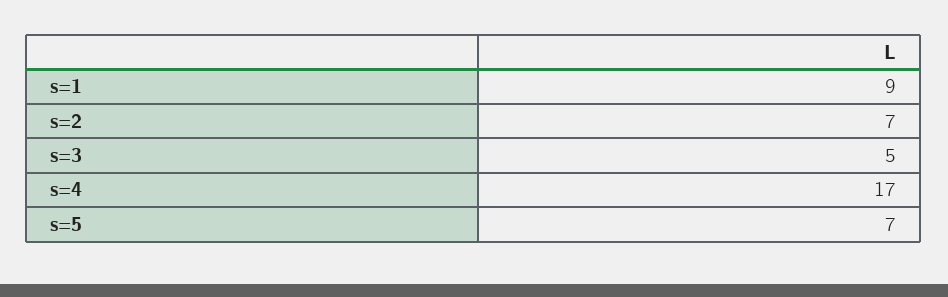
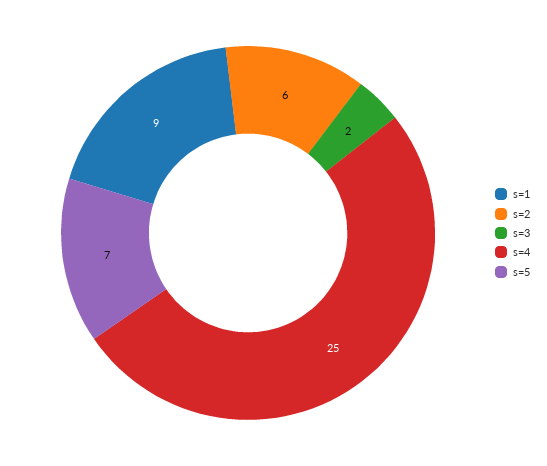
  {
    "s=1": 9,
-   "s=2": 7,
+   "s=2": 6,
-   "s=3": 5,
+   "s=3": 2,
-   "s=4": 17,
+   "s=4": 25,
    "s=5": 7
  }

